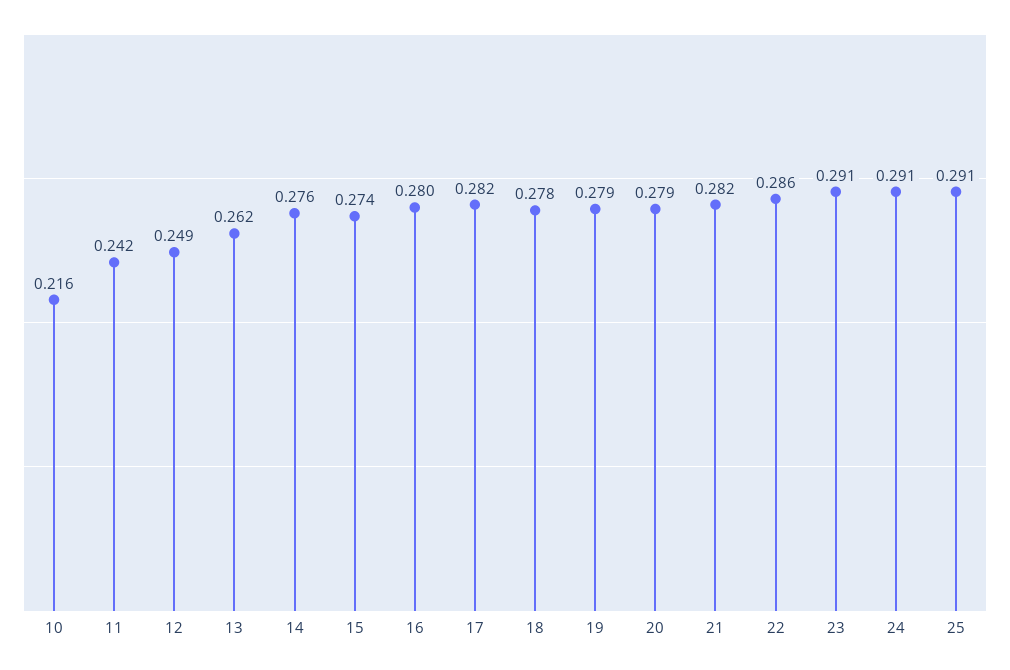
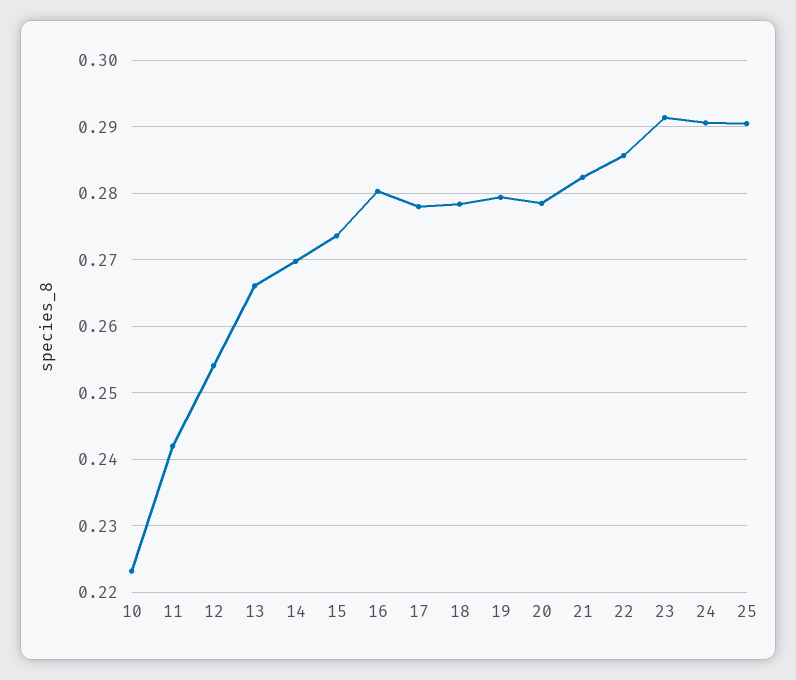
  {
-   "10": 0.216,
+   "10": 0.223,
    "11": 0.242,
-   "12": 0.249,
+   "12": 0.254,
-   "13": 0.262,
+   "13": 0.266,
-   "14": 0.276,
+   "14": 0.27,
    "15": 0.274,
    "16": 0.28,
-   "17": 0.282,
+   "17": 0.278,
    "18": 0.278,
    "19": 0.279,
    "20": 0.279,
    "21": 0.282,
    "22": 0.286,
    "23": 0.291,
    "24": 0.291,
    "25": 0.291
  }

